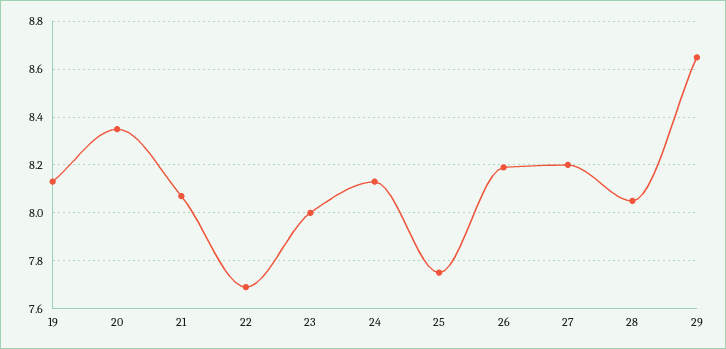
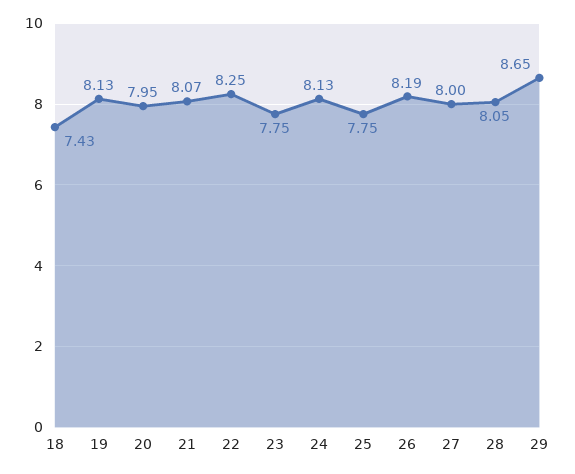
  {
    "19": 8.13,
-   "20": 8.35,
+   "20": 7.95,
    "21": 8.07,
-   "22": 7.7,
+   "22": 8.25,
-   "23": 8,
+   "23": 7.75,
    "24": 8.13,
    "25": 7.75,
    "26": 8.19,
-   "27": 8.2,
+   "27": 8,
    "28": 8.05,
-   "29": 8.65
+   "29": 8.65,
+   "18": 7.43
  }

